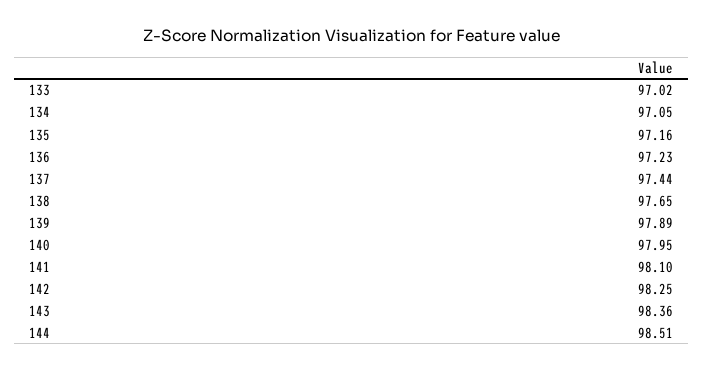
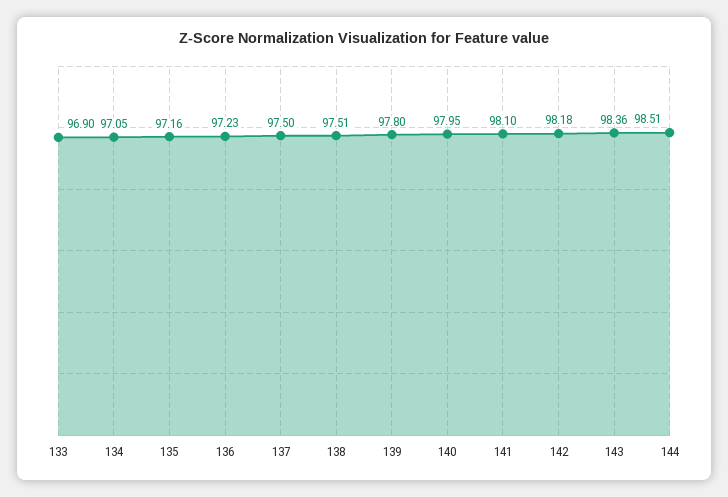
  {
-   "133": 97.02,
+   "133": 96.9,
    "134": 97.05,
    "135": 97.16,
    "136": 97.23,
-   "137": 97.44,
+   "137": 97.5,
-   "138": 97.65,
+   "138": 97.51,
-   "139": 97.89,
+   "139": 97.8,
    "140": 97.95,
    "141": 98.1,
-   "142": 98.25,
+   "142": 98.18,
    "143": 98.36,
    "144": 98.51
  }

